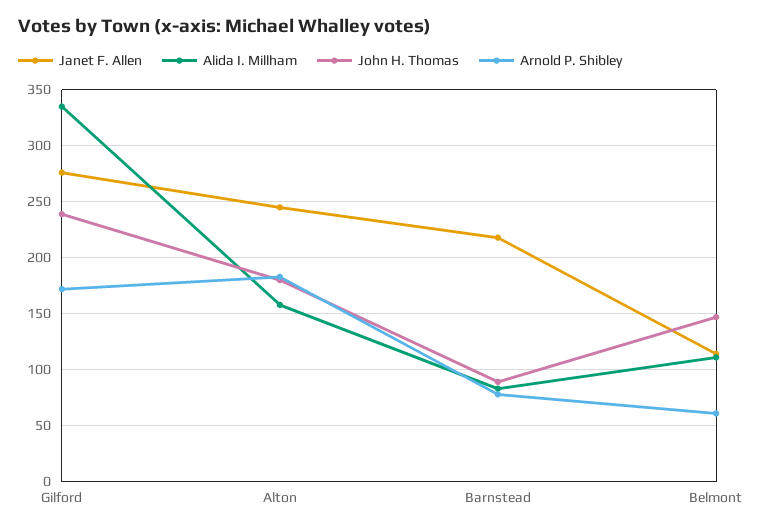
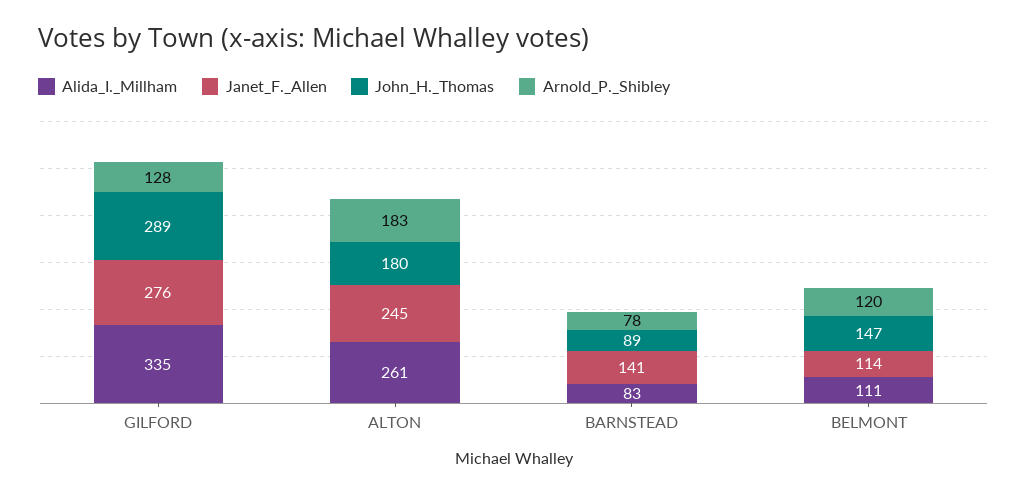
  {
    "Janet F. Allen": {
      "Gilford": 276,
      "Alton": 245,
-     "Barnstead": 220,
+     "Barnstead": 141,
      "Belmont": 114
    },
    "Alida I. Millham": {
      "Gilford": 335,
-     "Alton": 160,
+     "Alton": 261,
      "Barnstead": 83,
      "Belmont": 111
    },
    "John H. Thomas": {
-     "Gilford": 240,
+     "Gilford": 289,
      "Alton": 180,
      "Barnstead": 89,
      "Belmont": 147
    },
    "Arnold P. Shibley": {
-     "Gilford": 170,
+     "Gilford": 128,
      "Alton": 183,
      "Barnstead": 78,
-     "Belmont": 60
+     "Belmont": 120
    }
  }

